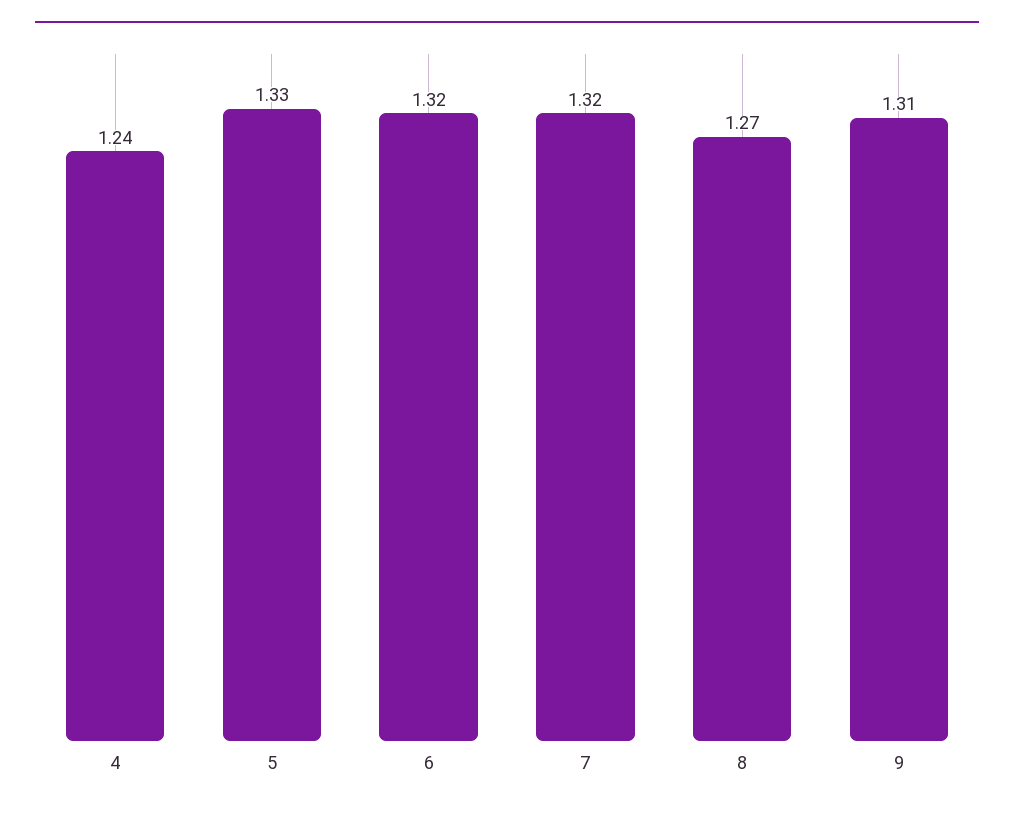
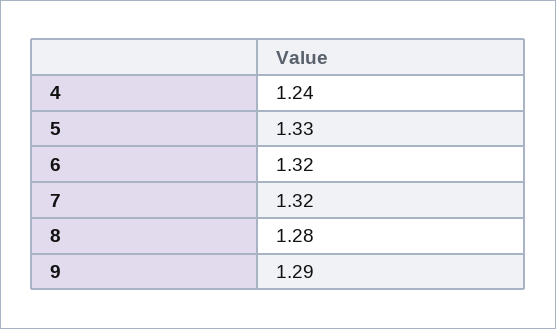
  {
    "4": 1.24,
    "5": 1.33,
    "6": 1.32,
    "7": 1.32,
-   "8": 1.27,
+   "8": 1.28,
-   "9": 1.31
+   "9": 1.29
  }

